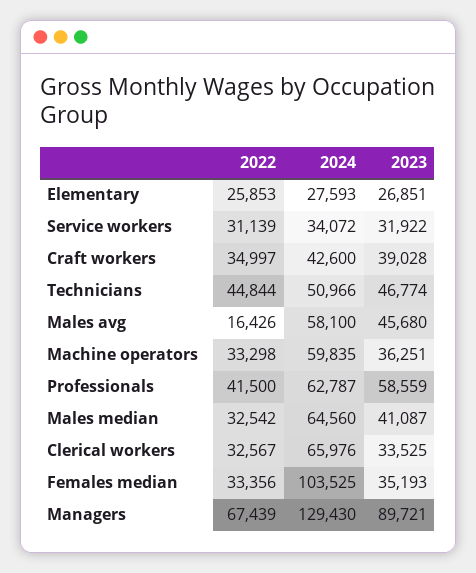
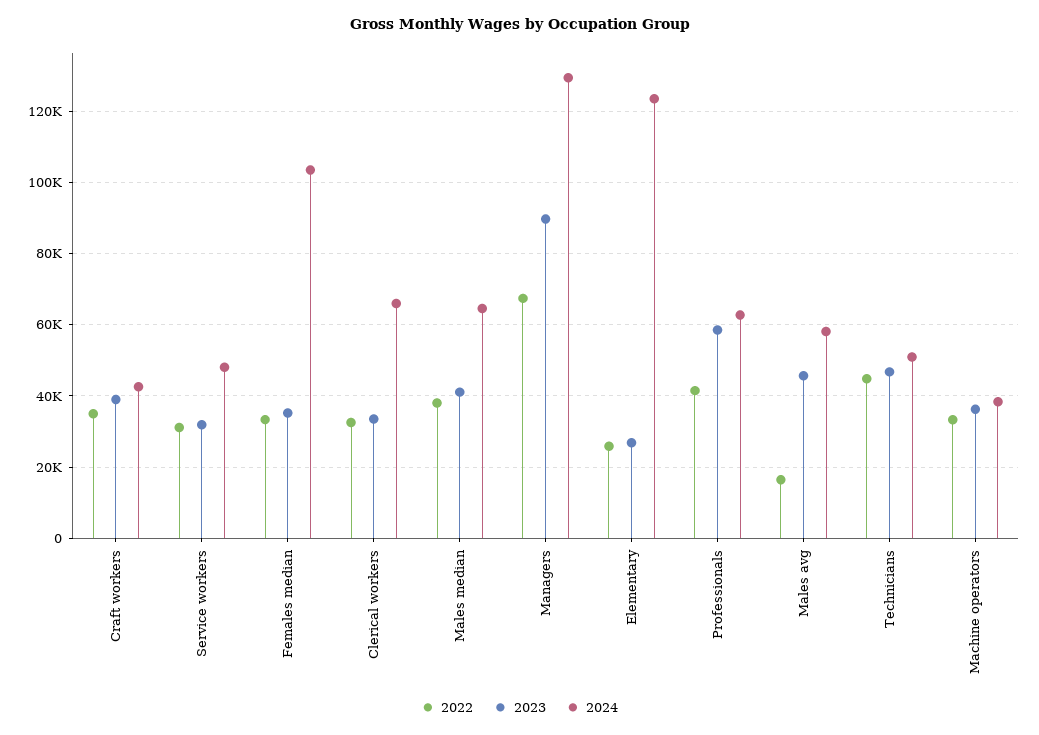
  {
    "2022": {
      "Elementary": 25853,
      "Service workers": 31139,
      "Craft workers": 34997,
      "Technicians": 44844,
      "Males avg": 16426,
      "Machine operators": 33298,
      "Professionals": 41500,
-     "Males median": 32542,
+     "Males median": 38000,
      "Clerical workers": 32567,
      "Females median": 33356,
      "Managers": 67439
    },
    "2024": {
-     "Elementary": 27593,
+     "Elementary": 124000,
-     "Service workers": 34072,
+     "Service workers": 48000,
      "Craft workers": 42600,
      "Technicians": 50966,
      "Males avg": 58100,
-     "Machine operators": 59835,
+     "Machine operators": 38000,
      "Professionals": 62787,
      "Males median": 64560,
      "Clerical workers": 65976,
      "Females median": 103525,
      "Managers": 129430
    },
    "2023": {
      "Elementary": 26851,
      "Service workers": 31922,
      "Craft workers": 39028,
      "Technicians": 46774,
      "Males avg": 45680,
      "Machine operators": 36251,
      "Professionals": 58559,
      "Males median": 41087,
      "Clerical workers": 33525,
      "Females median": 35193,
      "Managers": 89721
    }
  }

